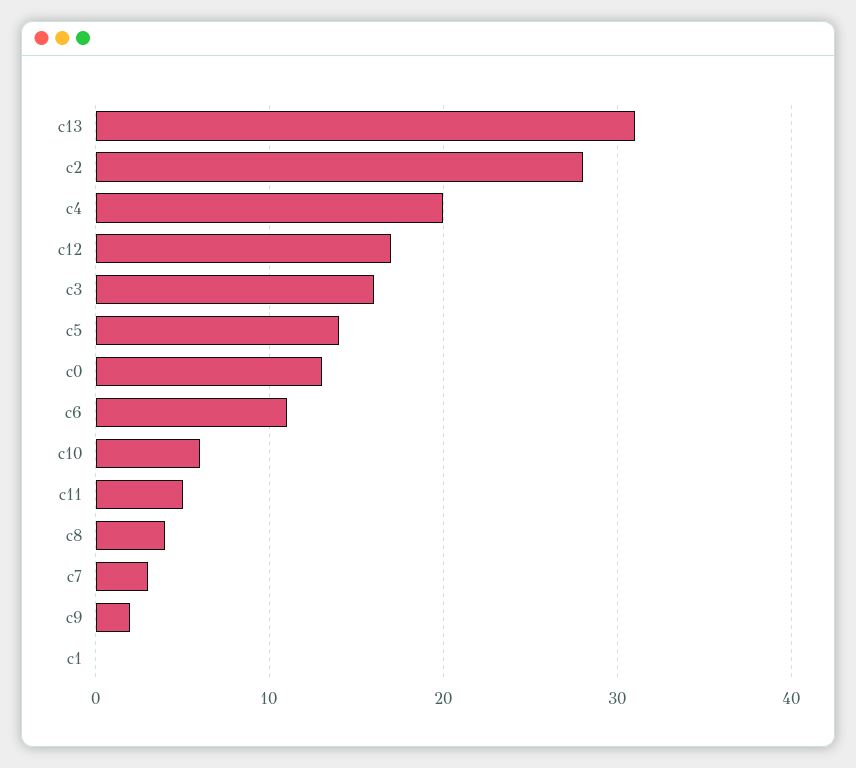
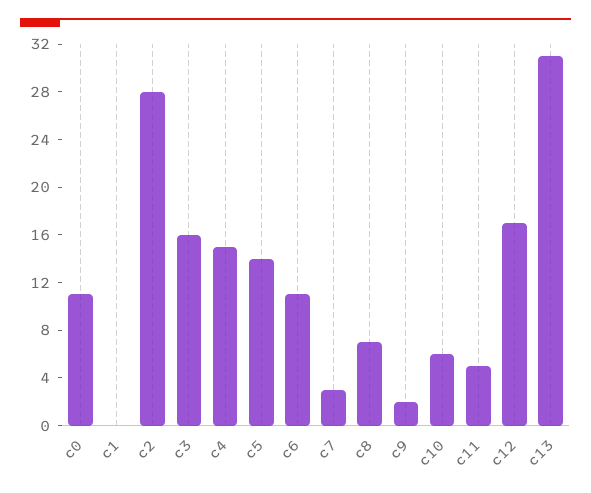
  {
    "c13": 31,
    "c2": 28,
-   "c4": 20,
+   "c4": 15,
    "c12": 17,
    "c3": 16,
    "c5": 14,
-   "c0": 13,
+   "c0": 11,
    "c6": 11,
    "c10": 6,
    "c11": 5,
-   "c8": 4,
+   "c8": 7,
    "c7": 3,
    "c9": 2,
    "c1": 0
  }

